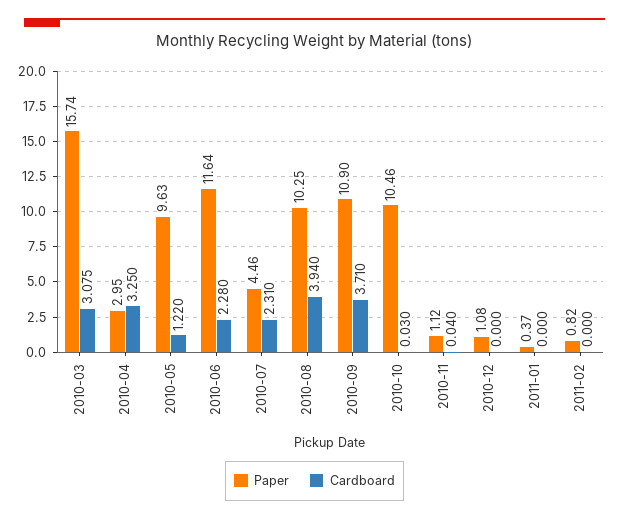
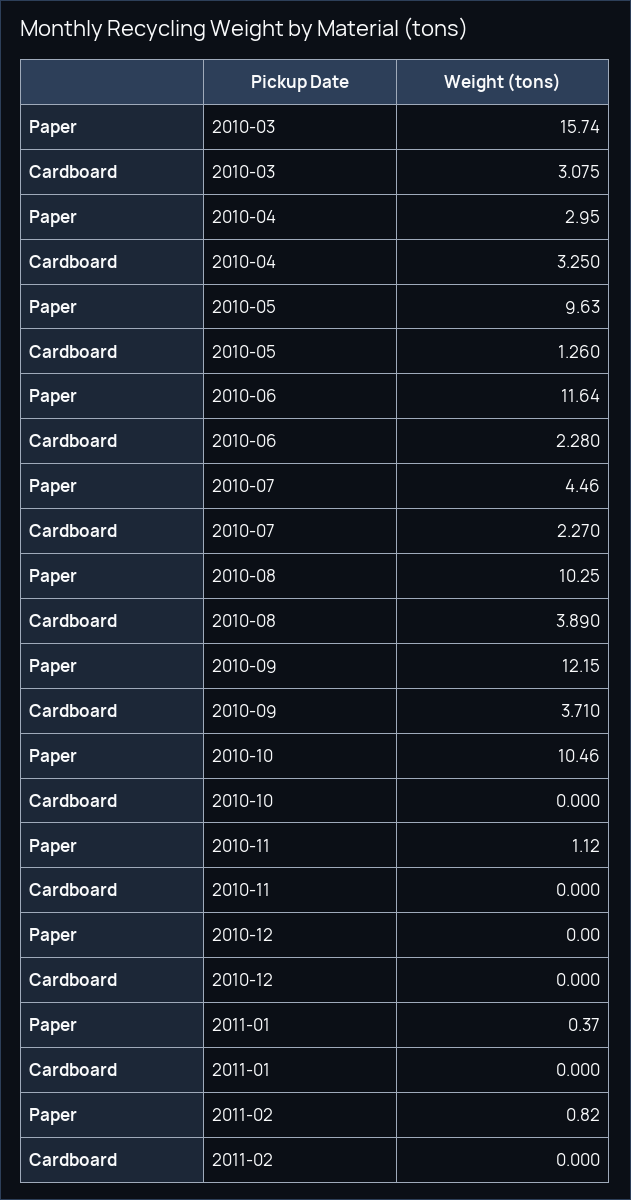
  {
    "Paper": {
      "2010-03": 15.74,
      "2010-04": 2.95,
      "2010-05": 9.63,
      "2010-06": 11.64,
      "2010-07": 4.46,
      "2010-08": 10.25,
-     "2010-09": 10.9,
+     "2010-09": 12.15,
      "2010-10": 10.46,
      "2010-11": 1.12,
-     "2010-12": 1.08,
+     "2010-12": 0,
      "2011-01": 0.37,
      "2011-02": 0.82
    },
    "Cardboard": {
      "2010-03": 3.075,
      "2010-04": 3.25,
-     "2010-05": 1.22,
+     "2010-05": 1.26,
      "2010-06": 2.28,
-     "2010-07": 2.31,
+     "2010-07": 2.27,
-     "2010-08": 3.94,
+     "2010-08": 3.89,
      "2010-09": 3.71,
-     "2010-10": 0.03,
+     "2010-10": 0,
-     "2010-11": 0.04,
+     "2010-11": 0,
      "2010-12": 0,
      "2011-01": 0,
      "2011-02": 0
    }
  }

